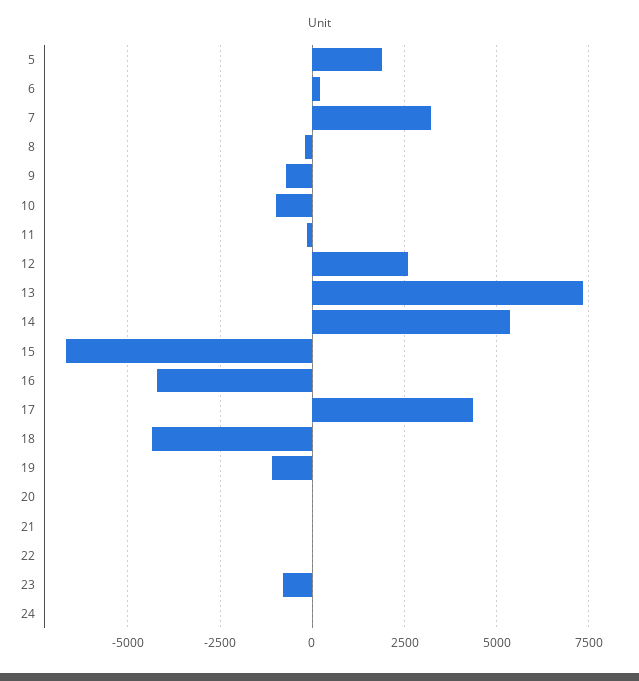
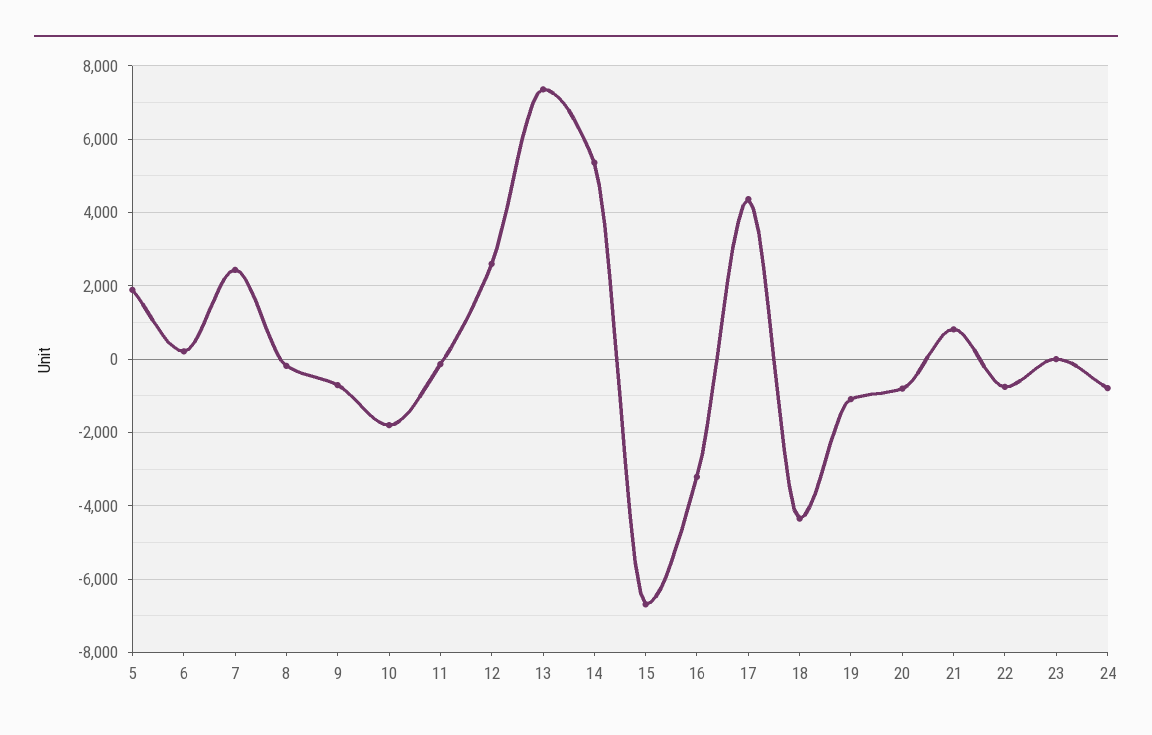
  {
    "5": 1800,
    "6": 200,
-   "7": 3250,
+   "7": 2400,
    "8": -200,
    "9": -800,
-   "10": -1000,
+   "10": -1800,
    "11": -200,
    "12": 2600,
    "13": 7400,
    "14": 5400,
    "15": -6600,
-   "16": -4250,
+   "16": -3200,
    "17": 4400,
    "18": -4400,
    "19": -1000,
-   "20": 0,
+   "20": -800,
-   "21": 0,
+   "21": 800,
-   "22": 0,
+   "22": -800,
-   "23": -750,
+   "23": 0,
-   "24": 0
+   "24": -800
  }

